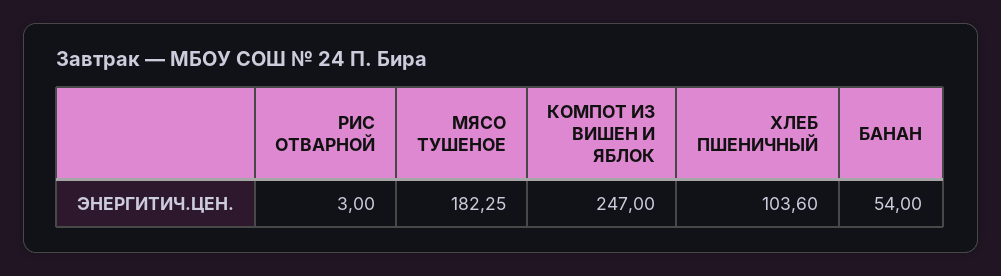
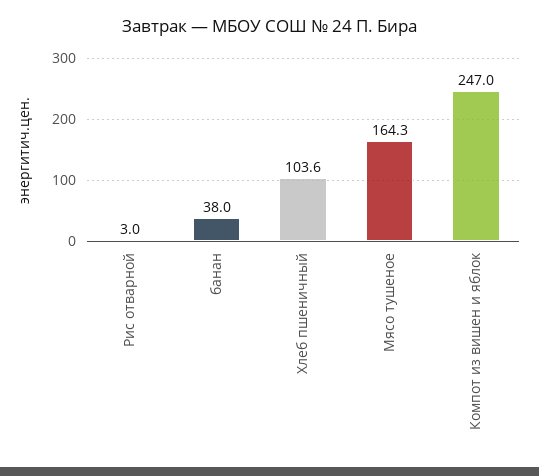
  {
    "РИС ОТВАРНОЙ": 3,
-   "МЯСО ТУШЕНОЕ": 182.25,
+   "МЯСО ТУШЕНОЕ": 164.3,
    "КОМПОТ ИЗ ВИШЕН И ЯБЛОК": 247,
    "ХЛЕБ ПШЕНИЧНЫЙ": 103.6,
-   "БАНАН": 54
+   "БАНАН": 38
  }

